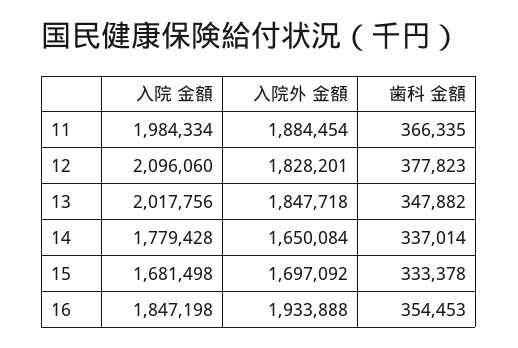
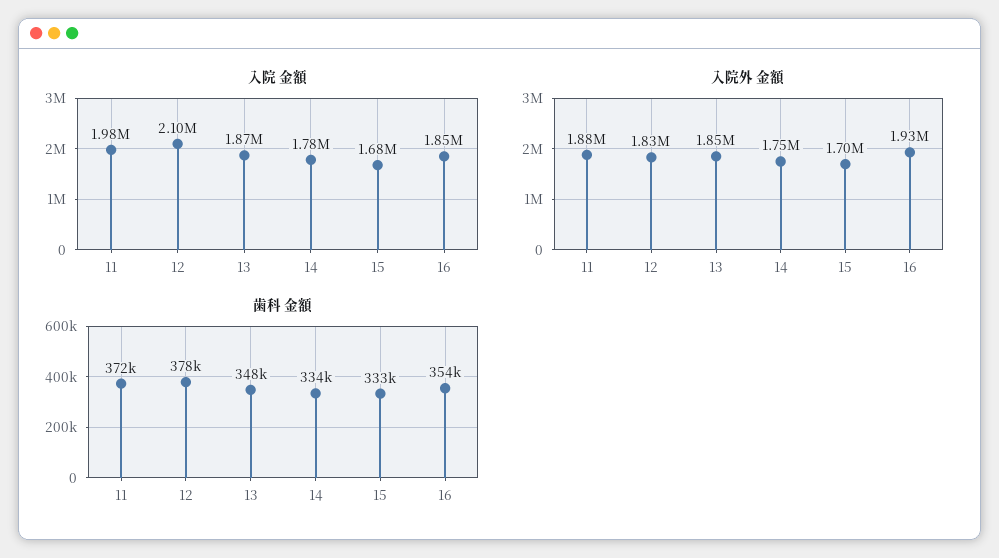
  {
    "入院 金額": {
      "11": 1984334,
      "12": 2096060,
-     "13": 2017756,
+     "13": 1870000,
      "14": 1779428,
      "15": 1681498,
      "16": 1847198
    },
    "入院外 金額": {
      "11": 1884454,
      "12": 1828201,
      "13": 1847718,
-     "14": 1650084,
+     "14": 1750000,
      "15": 1697092,
      "16": 1933888
    },
    "歯科 金額": {
-     "11": 366335,
+     "11": 372000,
      "12": 377823,
      "13": 347882,
-     "14": 337014,
+     "14": 334000,
      "15": 333378,
      "16": 354453
    }
  }

